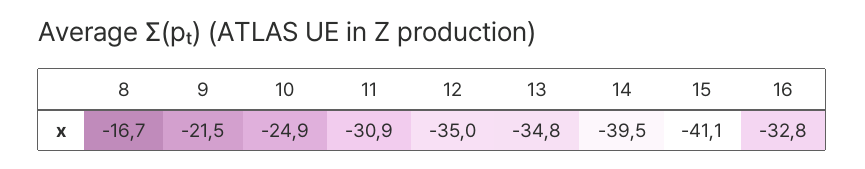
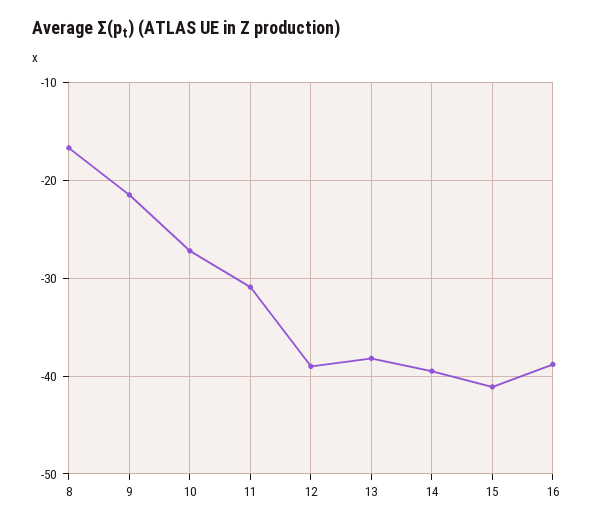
  {
    "8": -16.7,
    "9": -21.5,
-   "10": -24.9,
+   "10": -27,
    "11": -30.9,
-   "12": -35,
+   "12": -39,
-   "13": -34.8,
+   "13": -38,
    "14": -39.5,
    "15": -41.1,
-   "16": -32.8
+   "16": -39
  }

